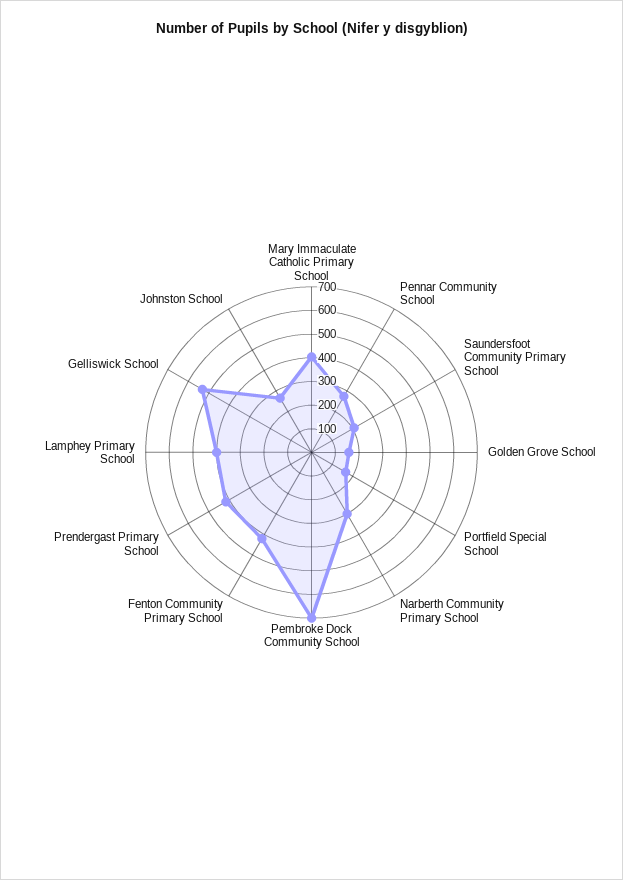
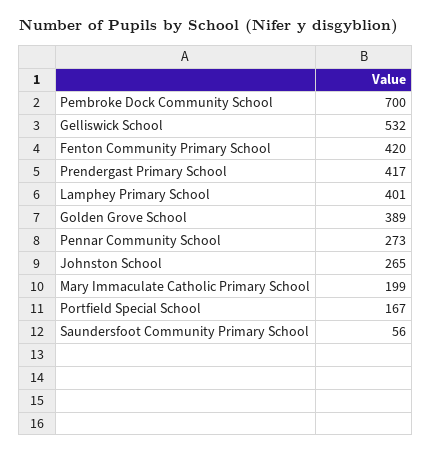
  {
-   "Mary Immaculate Catholic Primary School": 400,
+   "Mary Immaculate Catholic Primary School": 199,
    "Pennar Community School": 273,
-   "Saundersfoot Community Primary School": 200,
+   "Saundersfoot Community Primary School": 56,
-   "Golden Grove School": 150,
+   "Golden Grove School": 389,
    "Portfield Special School": 167,
-   "Narberth Community Primary School": 300,
    "Pembroke Dock Community School": 700,
    "Fenton Community Primary School": 420,
    "Prendergast Primary School": 417,
    "Lamphey Primary School": 401,
    "Gelliswick School": 532,
    "Johnston School": 265
  }

